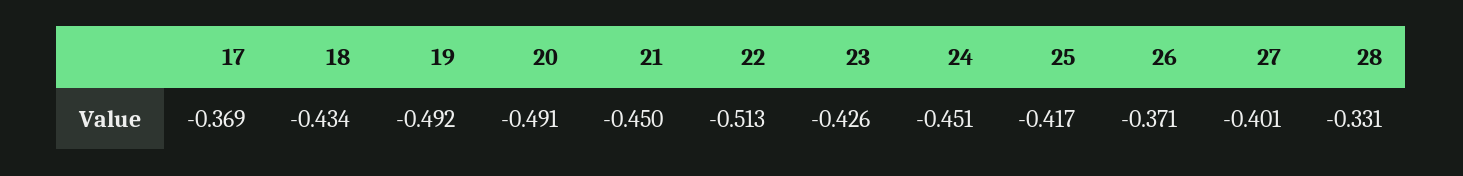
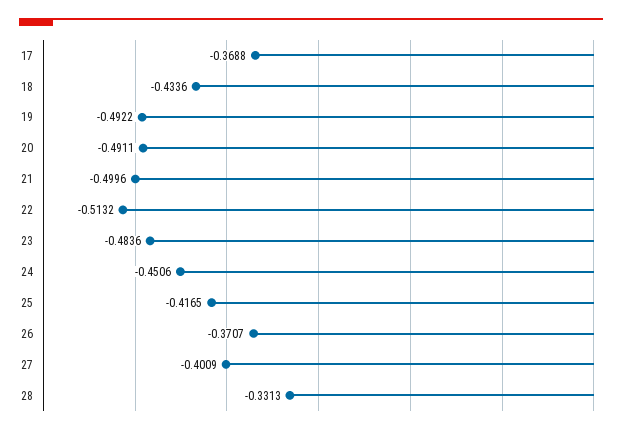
  {
    "17": -0.3688,
    "18": -0.4336,
    "19": -0.4922,
    "20": -0.4911,
-   "21": -0.45,
+   "21": -0.4996,
    "22": -0.5132,
-   "23": -0.426,
+   "23": -0.4836,
    "24": -0.4506,
    "25": -0.4165,
    "26": -0.3707,
    "27": -0.4009,
    "28": -0.3313
  }

